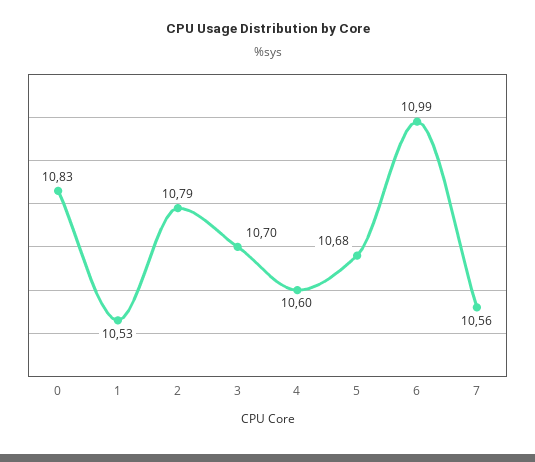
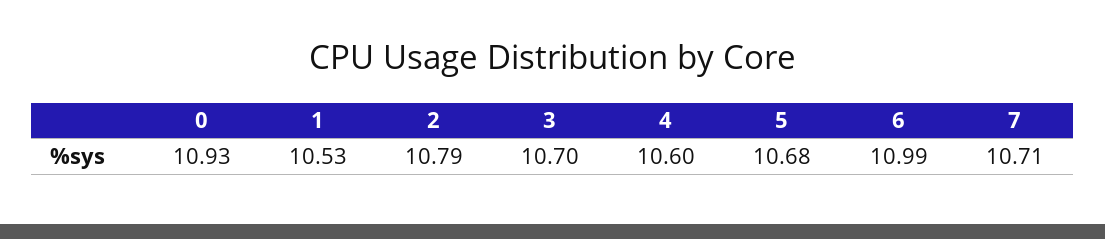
  {
-   "0": 10.83,
+   "0": 10.93,
    "1": 10.53,
    "2": 10.79,
    "3": 10.7,
    "4": 10.6,
    "5": 10.68,
    "6": 10.99,
-   "7": 10.56
+   "7": 10.71
  }

